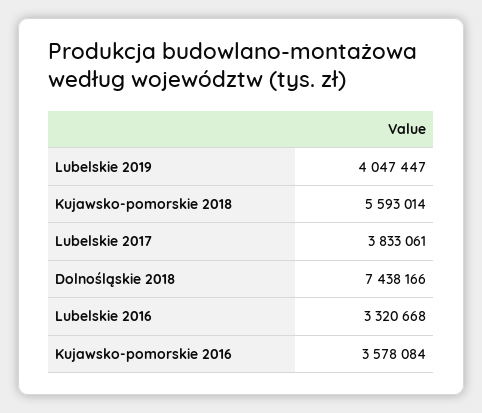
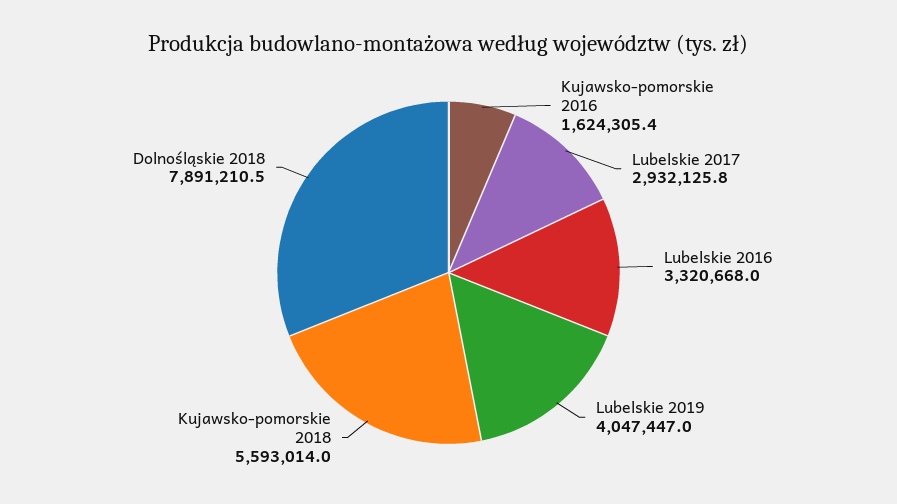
  {
    "Lubelskie 2019": 4047447,
    "Kujawsko-pomorskie 2018": 5593014,
-   "Lubelskie 2017": 3833061,
+   "Lubelskie 2017": 2932125.8,
-   "Dolnośląskie 2018": 7438166,
+   "Dolnośląskie 2018": 7891210.5,
    "Lubelskie 2016": 3320668,
-   "Kujawsko-pomorskie 2016": 3578084
+   "Kujawsko-pomorskie 2016": 1624305.4
  }

